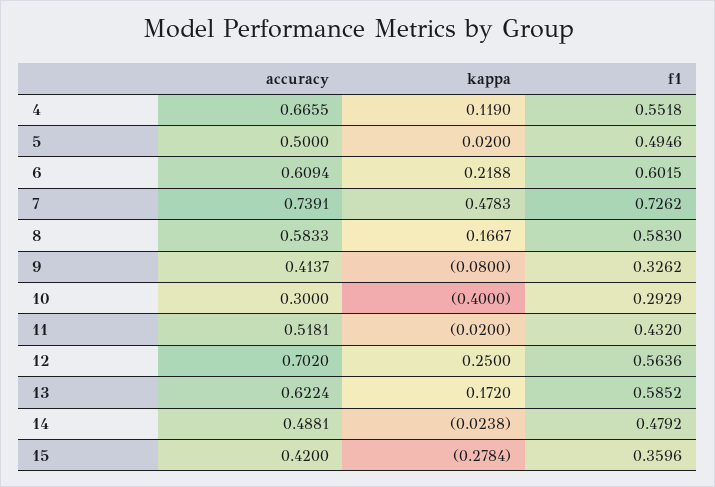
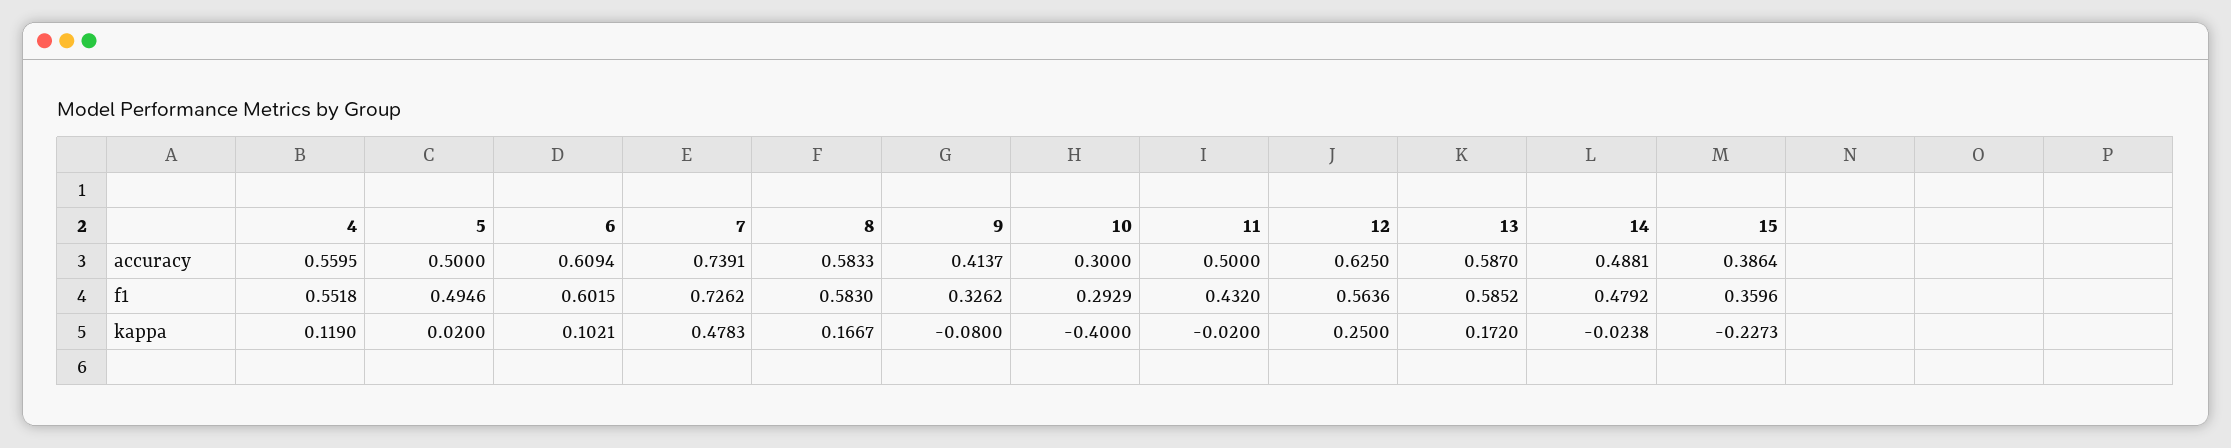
  {
    "accuracy": {
-     "4": 0.6655,
+     "4": 0.5595,
      "5": 0.5,
      "6": 0.6094,
      "7": 0.7391,
      "8": 0.5833,
      "9": 0.4137,
      "10": 0.3,
-     "11": 0.5181,
+     "11": 0.5,
-     "12": 0.702,
+     "12": 0.625,
-     "13": 0.6224,
+     "13": 0.587,
      "14": 0.4881,
-     "15": 0.42
+     "15": 0.3864
    },
    "kappa": {
      "4": 0.119,
      "5": 0.02,
-     "6": 0.2188,
+     "6": 0.1021,
      "7": 0.4783,
      "8": 0.1667,
      "9": -0.08,
      "10": -0.4,
      "11": -0.02,
      "12": 0.25,
      "13": 0.172,
      "14": -0.0238,
-     "15": -0.2784
+     "15": -0.2273
    },
    "f1": {
      "4": 0.5518,
      "5": 0.4946,
      "6": 0.6015,
      "7": 0.7262,
      "8": 0.583,
      "9": 0.3262,
      "10": 0.2929,
      "11": 0.432,
      "12": 0.5636,
      "13": 0.5852,
      "14": 0.4792,
      "15": 0.3596
    }
  }

